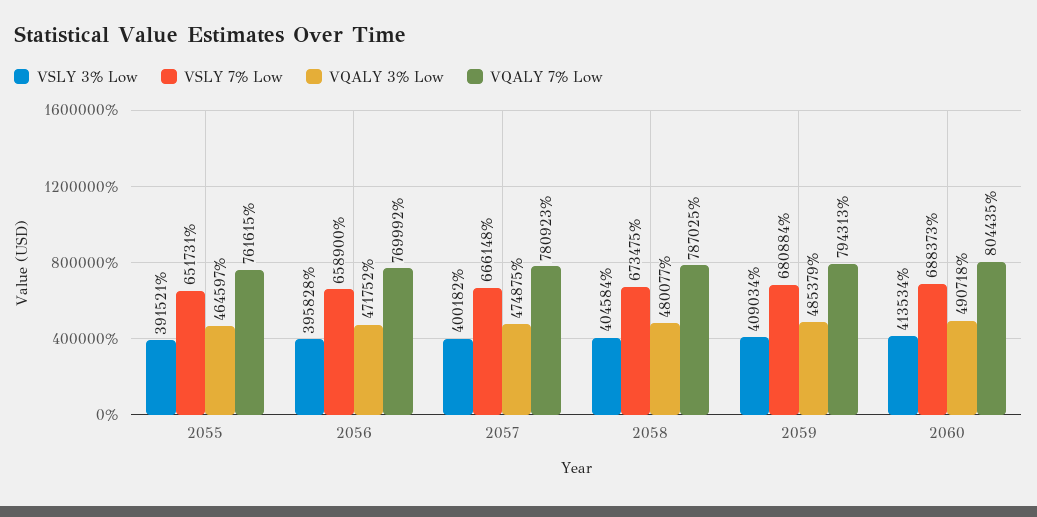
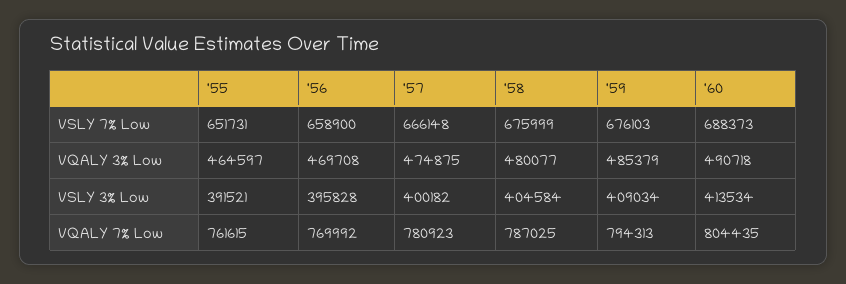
  {
    "VSLY 3% Low": {
      "2055": 391521,
      "2056": 395828,
      "2057": 400182,
      "2058": 404584,
      "2059": 409034,
      "2060": 413534
    },
    "VSLY 7% Low": {
      "2055": 651731,
      "2056": 658900,
      "2057": 666148,
-     "2058": 673475,
+     "2058": 675999,
-     "2059": 680884,
+     "2059": 676103,
      "2060": 688373
    },
    "VQALY 3% Low": {
      "2055": 464597,
-     "2056": 471752,
+     "2056": 469708,
      "2057": 474875,
      "2058": 480077,
      "2059": 485379,
      "2060": 490718
    },
    "VQALY 7% Low": {
      "2055": 761615,
      "2056": 769992,
      "2057": 780923,
      "2058": 787025,
      "2059": 794313,
      "2060": 804435
    }
  }

